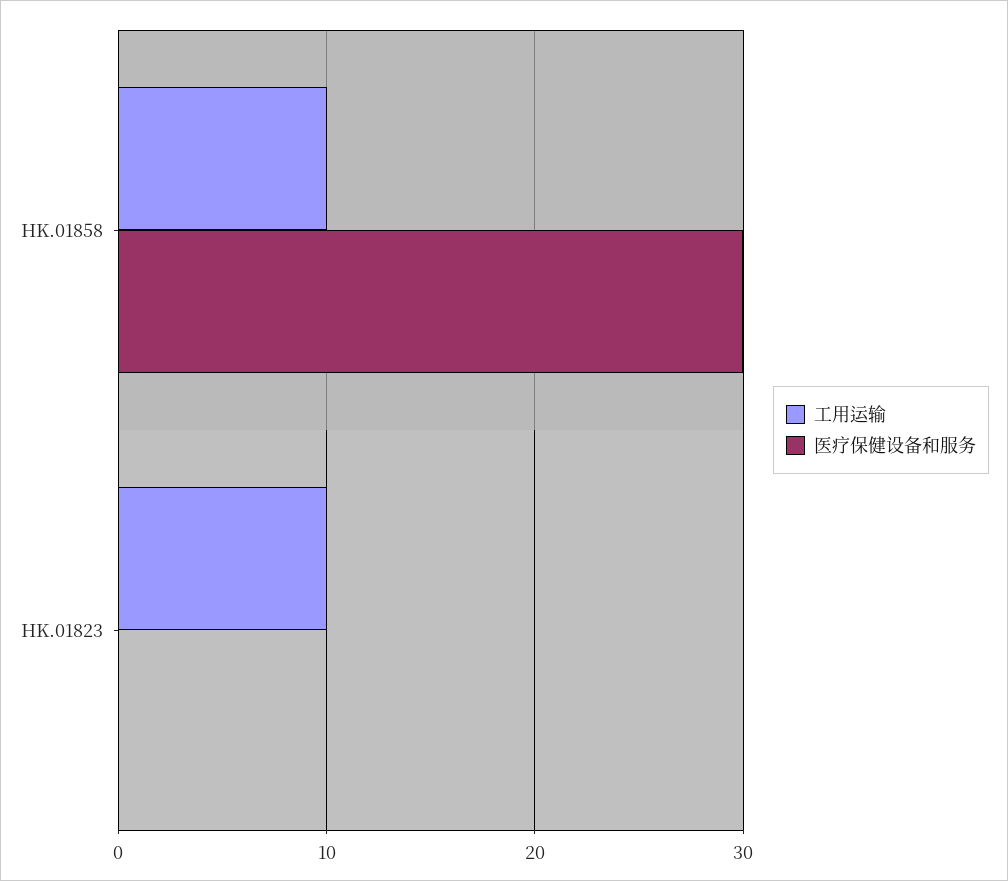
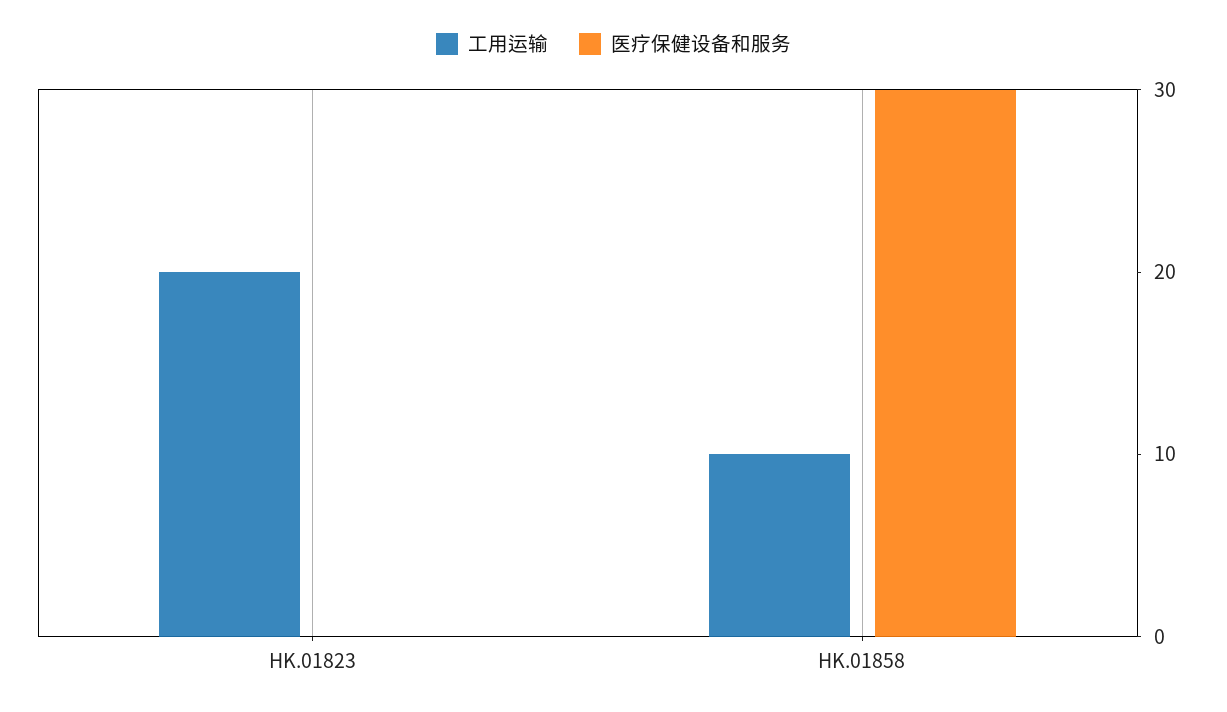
  {
    "工用运输": {
      "HK.01858": 10,
-     "HK.01823": 10
+     "HK.01823": 20
    },
    "医疗保健设备和服务": {
      "HK.01858": 30,
      "HK.01823": 0
    }
  }

